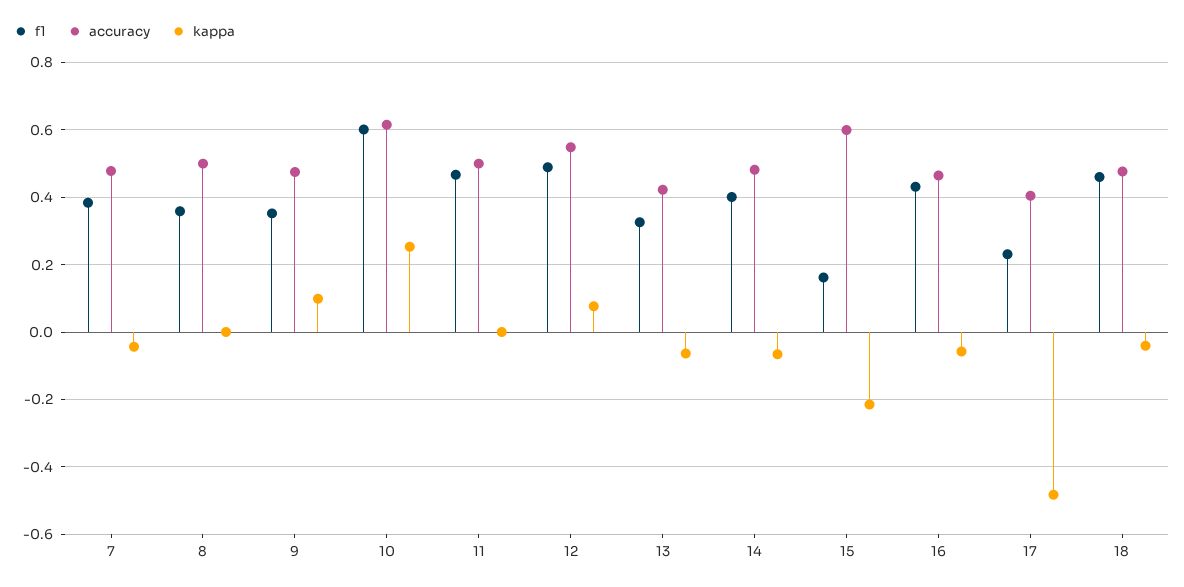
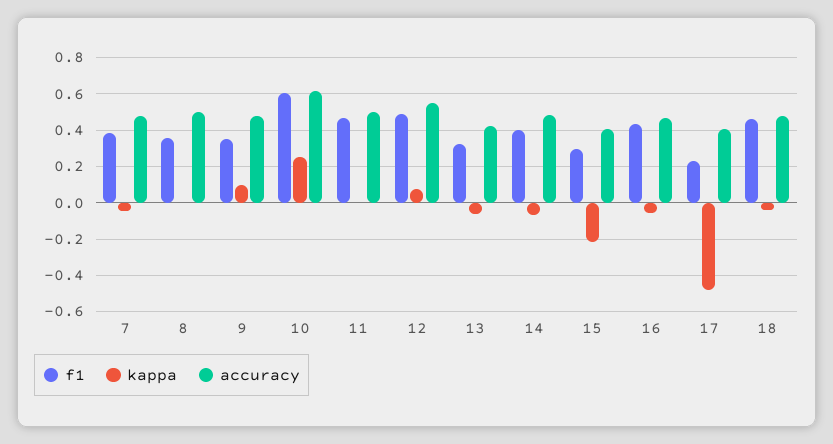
  {
    "f1": {
      "7": 0.38,
      "8": 0.36,
      "9": 0.36,
      "10": 0.6,
      "11": 0.46,
      "12": 0.48,
      "13": 0.32,
      "14": 0.4,
-     "15": 0.16,
+     "15": 0.3,
      "16": 0.44,
      "17": 0.24,
      "18": 0.46
    },
    "accuracy": {
      "7": 0.48,
      "8": 0.5,
      "9": 0.48,
      "10": 0.62,
      "11": 0.5,
      "12": 0.54,
      "13": 0.42,
      "14": 0.48,
-     "15": 0.6,
+     "15": 0.4,
      "16": 0.46,
      "17": 0.4,
      "18": 0.48
    },
    "kappa": {
      "7": -0.04,
      "8": 0,
      "9": 0.1,
      "10": 0.26,
      "11": 0,
      "12": 0.08,
      "13": -0.06,
      "14": -0.06,
      "15": -0.22,
      "16": -0.06,
      "17": -0.48,
      "18": -0.04
    }
  }

